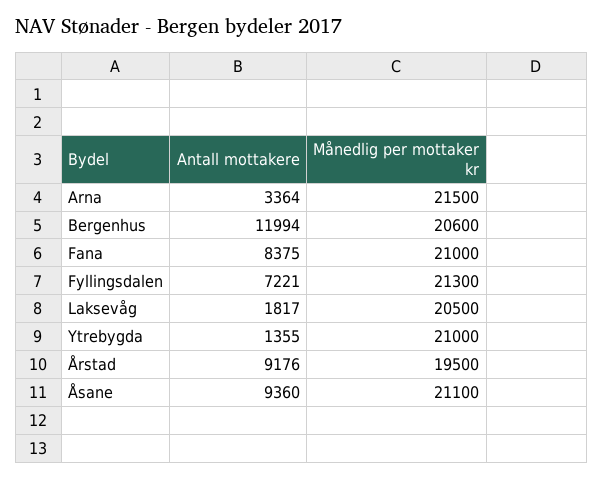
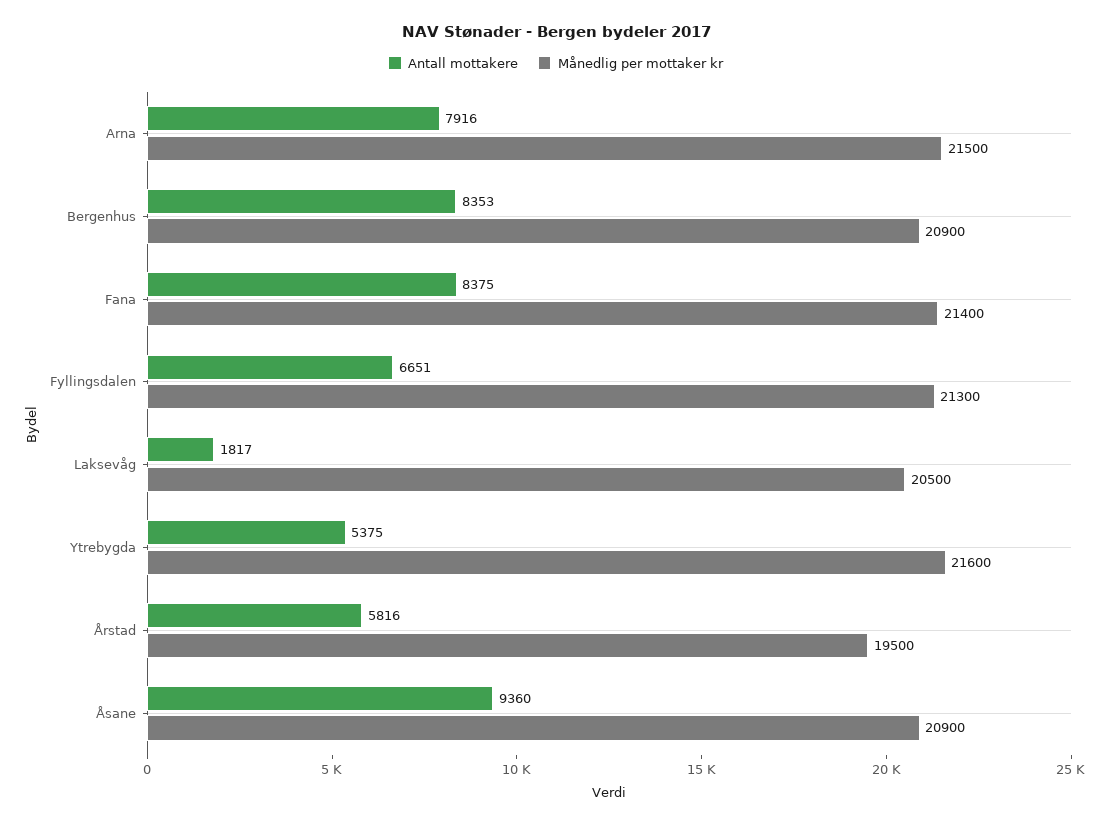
  {
    "Antall mottakere": {
-     "Arna": 3364,
+     "Arna": 7916,
-     "Bergenhus": 11994,
+     "Bergenhus": 8353,
      "Fana": 8375,
-     "Fyllingsdalen": 7221,
+     "Fyllingsdalen": 6651,
      "Laksevåg": 1817,
-     "Ytrebygda": 1355,
+     "Ytrebygda": 5375,
-     "Årstad": 9176,
+     "Årstad": 5816,
      "Åsane": 9360
    },
    "Månedlig per mottaker kr": {
      "Arna": 21500,
-     "Bergenhus": 20600,
+     "Bergenhus": 20900,
-     "Fana": 21000,
+     "Fana": 21400,
      "Fyllingsdalen": 21300,
      "Laksevåg": 20500,
-     "Ytrebygda": 21000,
+     "Ytrebygda": 21600,
      "Årstad": 19500,
-     "Åsane": 21100
+     "Åsane": 20900
    }
  }

